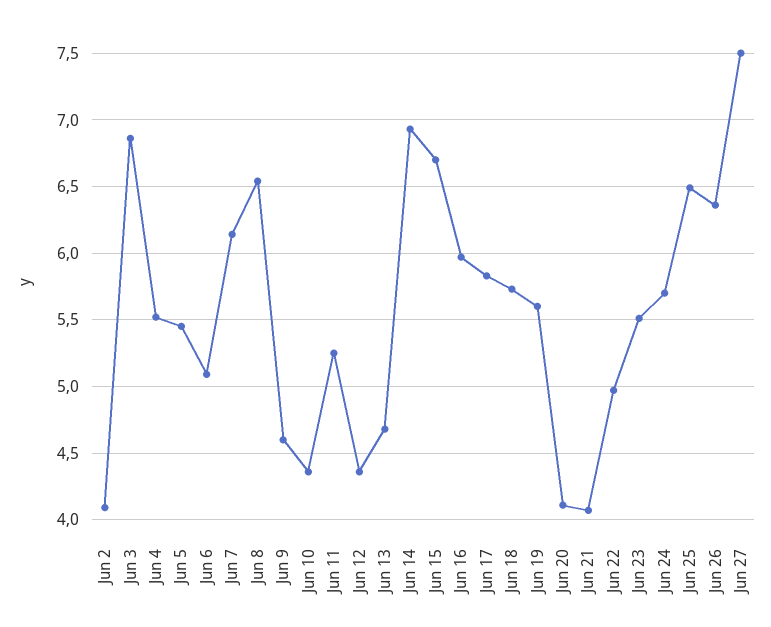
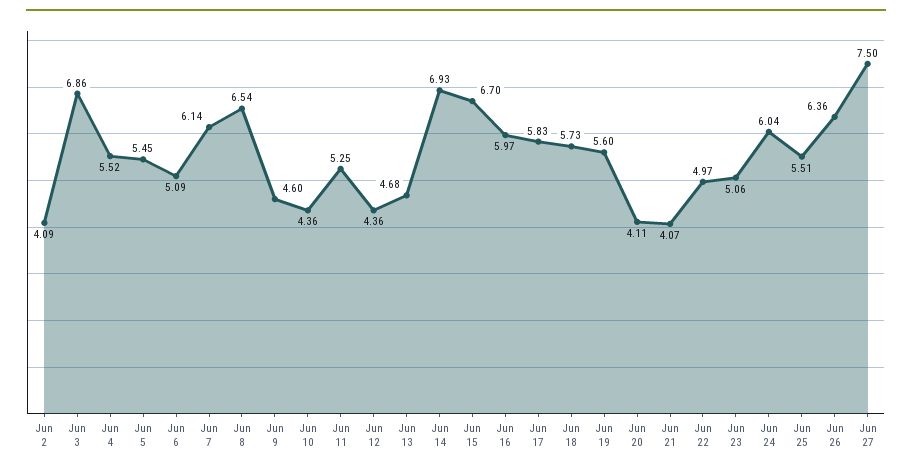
  {
    "Jun 2": 4.09,
    "Jun 3": 6.86,
    "Jun 4": 5.52,
    "Jun 5": 5.45,
    "Jun 6": 5.09,
    "Jun 7": 6.14,
    "Jun 8": 6.54,
    "Jun 9": 4.6,
    "Jun 10": 4.36,
    "Jun 11": 5.25,
    "Jun 12": 4.36,
    "Jun 13": 4.68,
    "Jun 14": 6.93,
    "Jun 15": 6.7,
    "Jun 16": 5.97,
    "Jun 17": 5.83,
    "Jun 18": 5.73,
    "Jun 19": 5.6,
    "Jun 20": 4.11,
    "Jun 21": 4.07,
    "Jun 22": 4.97,
-   "Jun 23": 5.5,
+   "Jun 23": 5.06,
-   "Jun 24": 5.7,
+   "Jun 24": 6.04,
-   "Jun 25": 6.5,
+   "Jun 25": 5.51,
    "Jun 26": 6.36,
    "Jun 27": 7.5
  }

